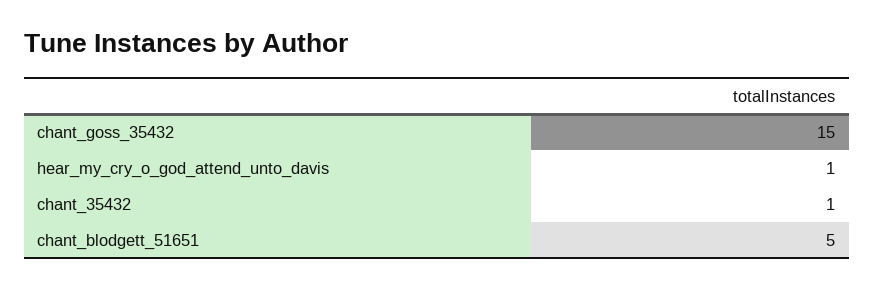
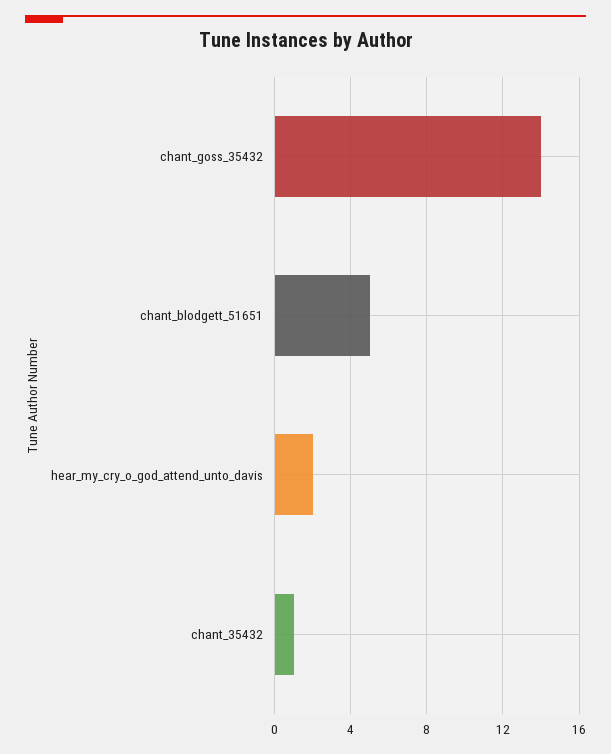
  {
-   "chant_goss_35432": 15,
+   "chant_goss_35432": 14,
-   "hear_my_cry_o_god_attend_unto_davis": 1,
+   "hear_my_cry_o_god_attend_unto_davis": 2,
    "chant_35432": 1,
    "chant_blodgett_51651": 5
  }

